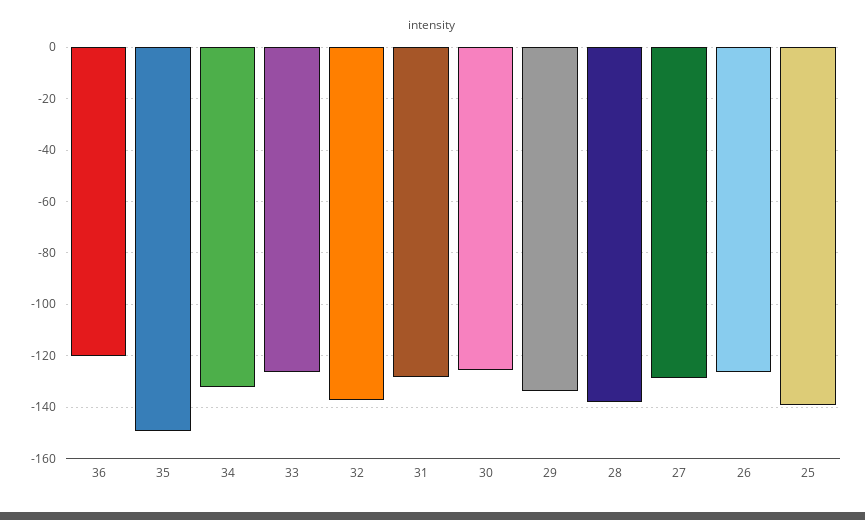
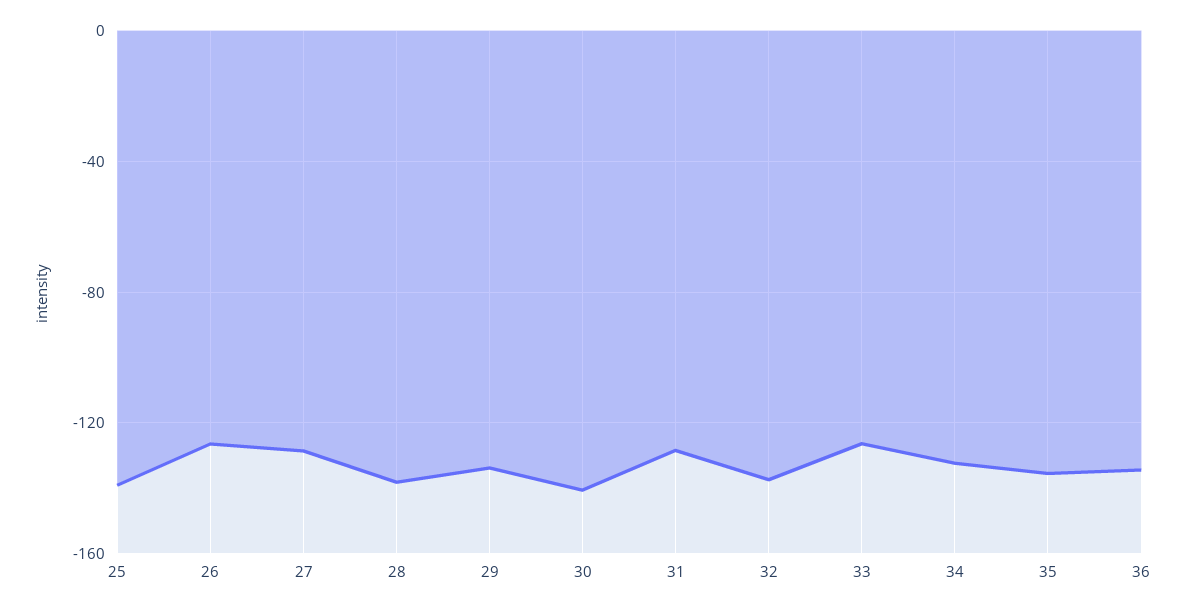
  {
-   "36": -120,
+   "36": -135,
-   "35": -150,
+   "35": -135,
    "34": -132.5,
    "33": -127.5,
    "32": -137.5,
    "31": -127.5,
-   "30": -125,
+   "30": -140,
    "29": -135,
    "28": -137.5,
    "27": -127.5,
    "26": -127.5,
    "25": -140
  }

